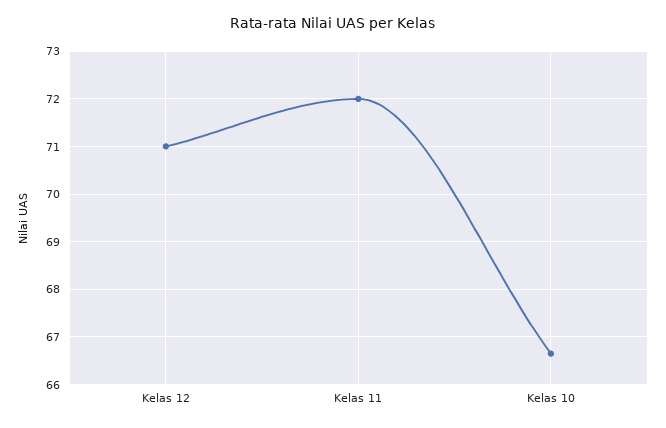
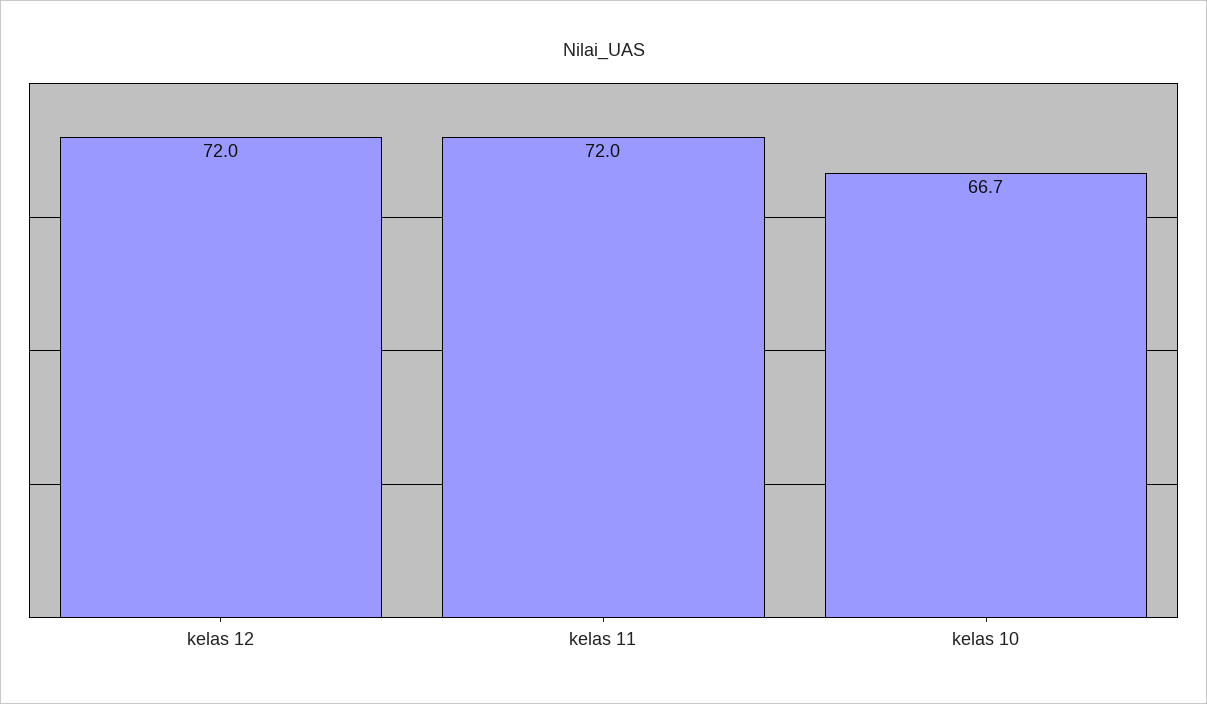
  {
-   "Kelas 12": 71,
+   "Kelas 12": 72,
    "Kelas 11": 72,
    "Kelas 10": 66.7
  }

